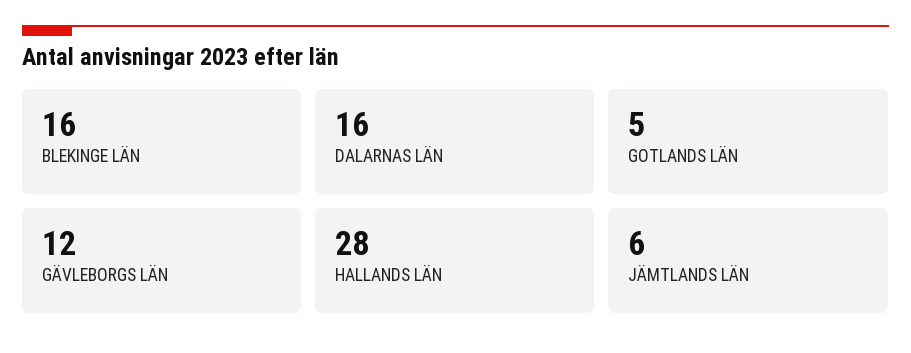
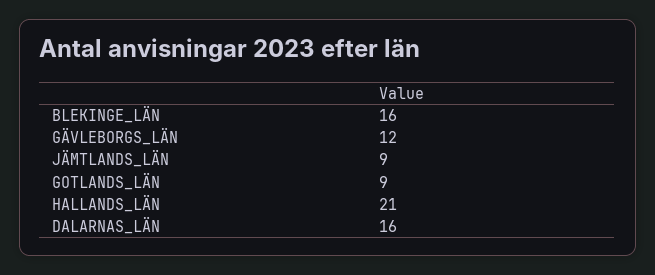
  {
    "BLEKINGE LÄN": 16,
    "DALARNAS LÄN": 16,
-   "GOTLANDS LÄN": 5,
+   "GOTLANDS LÄN": 9,
    "GÄVLEBORGS LÄN": 12,
-   "HALLANDS LÄN": 28,
+   "HALLANDS LÄN": 21,
-   "JÄMTLANDS LÄN": 6
+   "JÄMTLANDS LÄN": 9
  }

